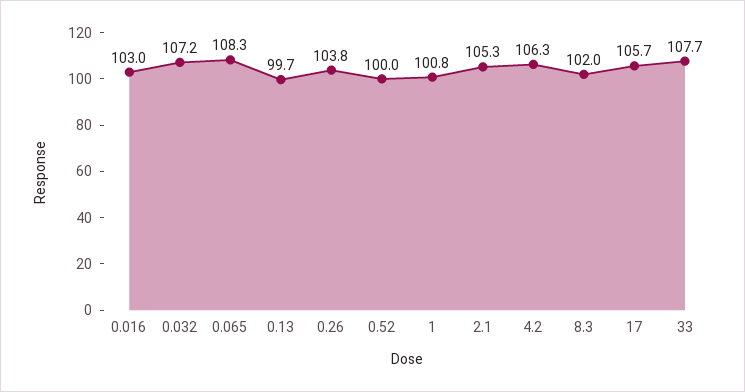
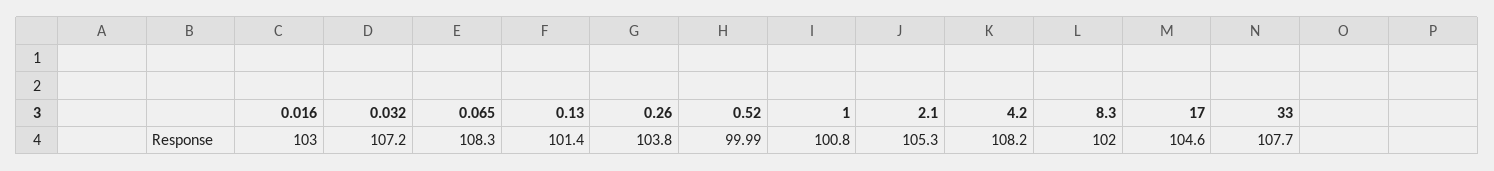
  {
    "0.016": 103,
    "0.032": 107.2,
    "0.065": 108.3,
-   "0.13": 99.7,
+   "0.13": 101.4,
    "0.26": 103.8,
    "0.52": 99.99,
    "1": 100.8,
    "2.1": 105.3,
-   "4.2": 106.3,
+   "4.2": 108.2,
    "8.3": 102,
-   "17": 105.7,
+   "17": 104.6,
    "33": 107.7
  }

